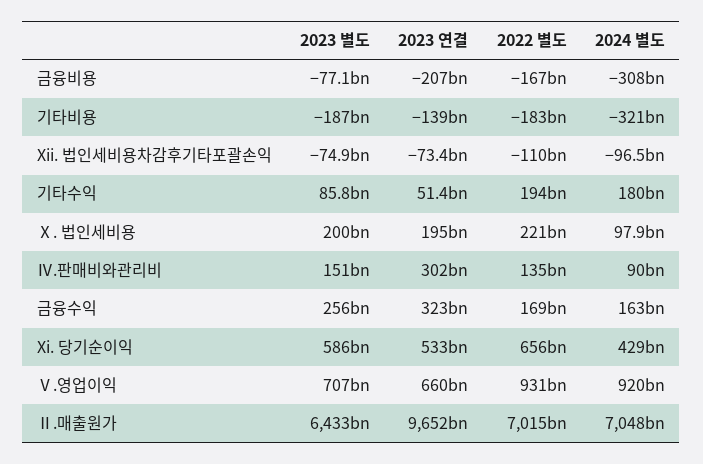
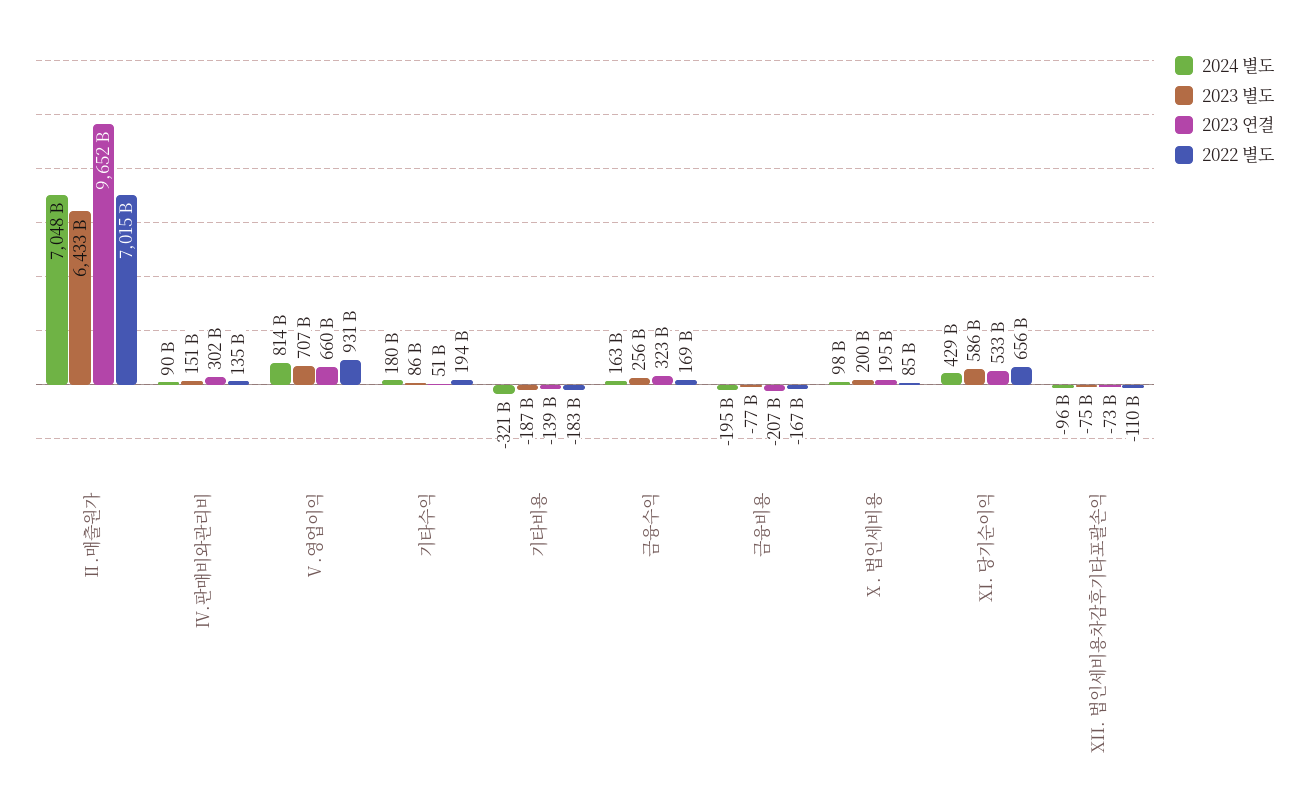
  {
    "2023 별도": {
      "금융비용": -77100000000,
      "기타비용": -187000000000,
      "Xii. 법인세비용차감후기타포괄손익": -74900000000,
      "기타수익": 85800000000,
      "Ⅹ. 법인세비용": 200000000000,
      "Ⅳ.판매비와관리비": 151000000000,
      "금융수익": 256000000000,
      "Xi. 당기순이익": 586000000000,
      "Ⅴ.영업이익": 707000000000,
      "Ⅱ.매출원가": 6433000000000
    },
    "2023 연결": {
      "금융비용": -207000000000,
      "기타비용": -139000000000,
      "Xii. 법인세비용차감후기타포괄손익": -73400000000,
      "기타수익": 51400000000,
      "Ⅹ. 법인세비용": 195000000000,
      "Ⅳ.판매비와관리비": 302000000000,
      "금융수익": 323000000000,
      "Xi. 당기순이익": 533000000000,
      "Ⅴ.영업이익": 660000000000,
      "Ⅱ.매출원가": 9652000000000
    },
    "2022 별도": {
      "금융비용": -167000000000,
      "기타비용": -183000000000,
      "Xii. 법인세비용차감후기타포괄손익": -110000000000,
      "기타수익": 194000000000,
-     "Ⅹ. 법인세비용": 221000000000,
+     "Ⅹ. 법인세비용": 85000000000,
      "Ⅳ.판매비와관리비": 135000000000,
      "금융수익": 169000000000,
      "Xi. 당기순이익": 656000000000,
      "Ⅴ.영업이익": 931000000000,
      "Ⅱ.매출원가": 7015000000000
    },
    "2024 별도": {
-     "금융비용": -308000000000,
+     "금융비용": -195000000000,
      "기타비용": -321000000000,
      "Xii. 법인세비용차감후기타포괄손익": -96500000000,
      "기타수익": 180000000000,
      "Ⅹ. 법인세비용": 97900000000,
      "Ⅳ.판매비와관리비": 90000000000,
      "금융수익": 163000000000,
      "Xi. 당기순이익": 429000000000,
-     "Ⅴ.영업이익": 920000000000,
+     "Ⅴ.영업이익": 814000000000,
      "Ⅱ.매출원가": 7048000000000
    }
  }

